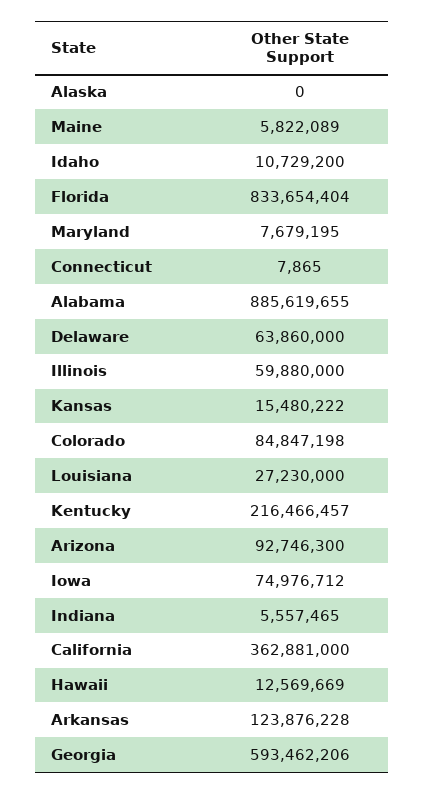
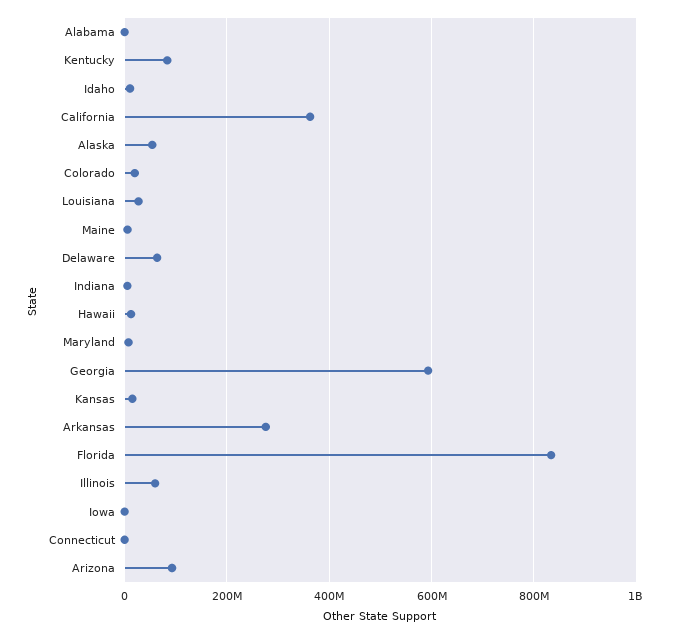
  {
-   "Alaska": 0,
+   "Alaska": 60000000,
    "Maine": 5822089,
    "Idaho": 10729200,
    "Florida": 833654404,
    "Maryland": 7679195,
    "Connecticut": 7865,
-   "Alabama": 885619655,
+   "Alabama": 0,
    "Delaware": 63860000,
    "Illinois": 59880000,
    "Kansas": 15480222,
-   "Colorado": 84847198,
+   "Colorado": 20000000,
    "Louisiana": 27230000,
-   "Kentucky": 216466457,
+   "Kentucky": 80000000,
    "Arizona": 92746300,
-   "Iowa": 74976712,
+   "Iowa": 0,
    "Indiana": 5557465,
    "California": 362881000,
    "Hawaii": 12569669,
-   "Arkansas": 123876228,
+   "Arkansas": 280000000,
    "Georgia": 593462206
  }

